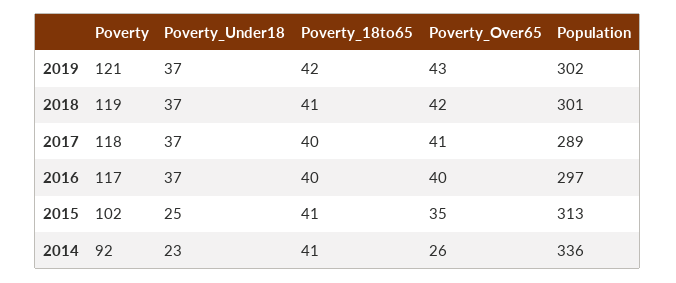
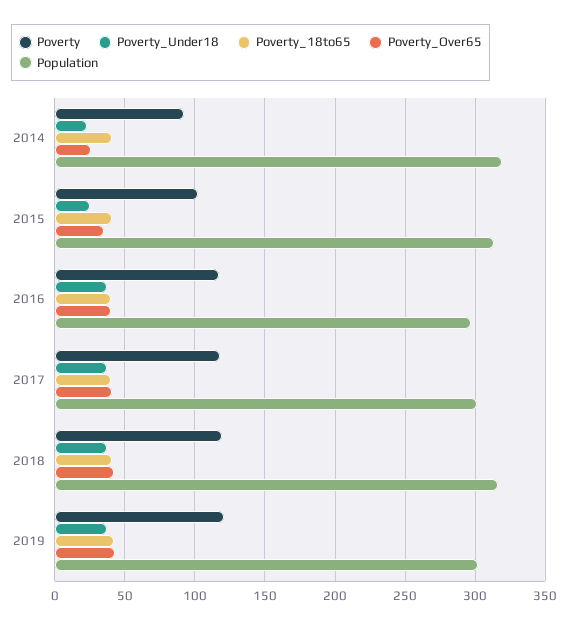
  {
    "Poverty": {
      "2019": 121,
      "2018": 119,
      "2017": 118,
      "2016": 117,
      "2015": 102,
      "2014": 92
    },
    "Poverty_Under18": {
      "2019": 37,
      "2018": 37,
      "2017": 37,
      "2016": 37,
      "2015": 25,
      "2014": 23
    },
    "Poverty_18to65": {
      "2019": 42,
      "2018": 41,
      "2017": 40,
      "2016": 40,
      "2015": 41,
      "2014": 41
    },
    "Poverty_Over65": {
      "2019": 43,
      "2018": 42,
      "2017": 41,
      "2016": 40,
      "2015": 35,
      "2014": 26
    },
    "Population": {
      "2019": 302,
-     "2018": 301,
+     "2018": 315,
-     "2017": 289,
+     "2017": 300,
      "2016": 297,
      "2015": 313,
-     "2014": 336
+     "2014": 320
    }
  }

